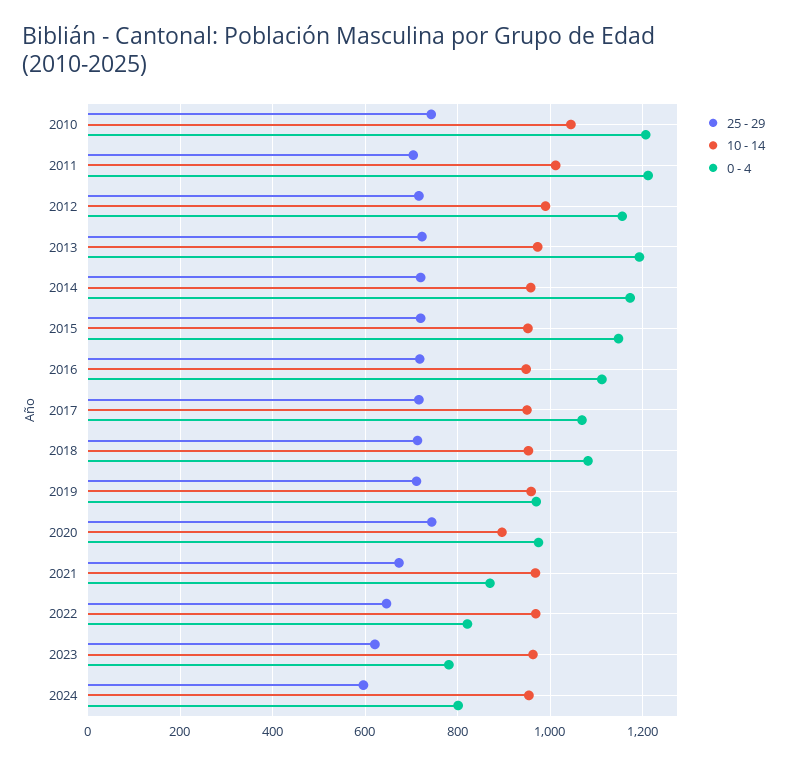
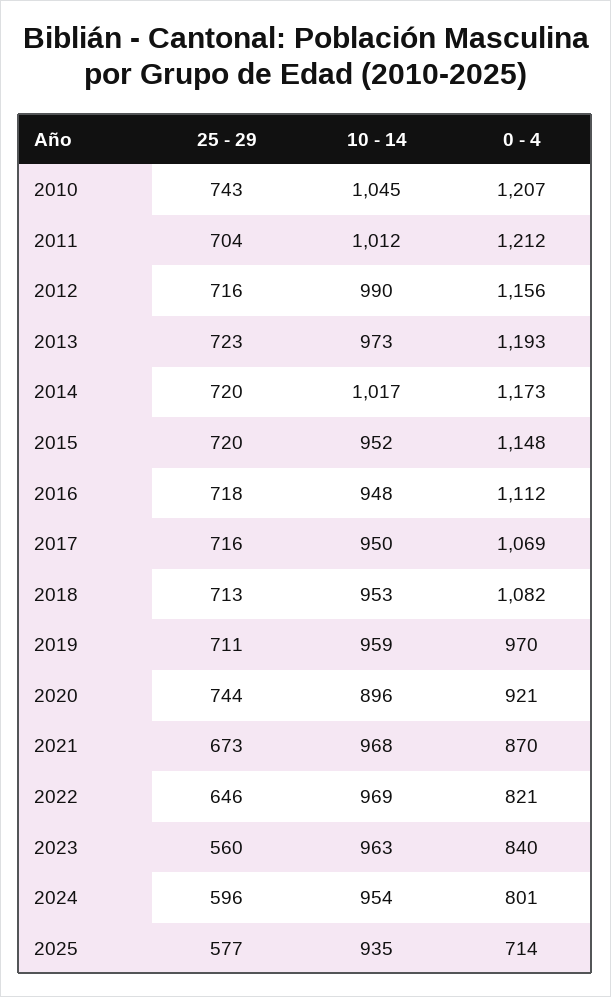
  {
    "25 - 29": {
      "2010": 743,
      "2011": 704,
      "2012": 716,
      "2013": 723,
      "2014": 720,
      "2015": 720,
      "2016": 718,
      "2017": 716,
      "2018": 713,
      "2019": 711,
      "2020": 744,
      "2021": 673,
      "2022": 646,
-     "2023": 620,
+     "2023": 560,
-     "2024": 596
+     "2024": 596,
+     "2025": 577
    },
    "10 - 14": {
      "2010": 1045,
      "2011": 1012,
      "2012": 990,
      "2013": 973,
-     "2014": 960,
+     "2014": 1017,
      "2015": 952,
      "2016": 948,
      "2017": 950,
      "2018": 953,
      "2019": 959,
      "2020": 896,
      "2021": 968,
      "2022": 969,
      "2023": 963,
-     "2024": 954
+     "2024": 954,
+     "2025": 935
    },
    "0 - 4": {
      "2010": 1207,
      "2011": 1212,
      "2012": 1156,
      "2013": 1193,
      "2014": 1173,
      "2015": 1148,
      "2016": 1112,
      "2017": 1069,
      "2018": 1082,
      "2019": 970,
-     "2020": 980,
+     "2020": 921,
      "2021": 870,
      "2022": 821,
-     "2023": 780,
+     "2023": 840,
-     "2024": 801
+     "2024": 801,
+     "2025": 714
    }
  }

